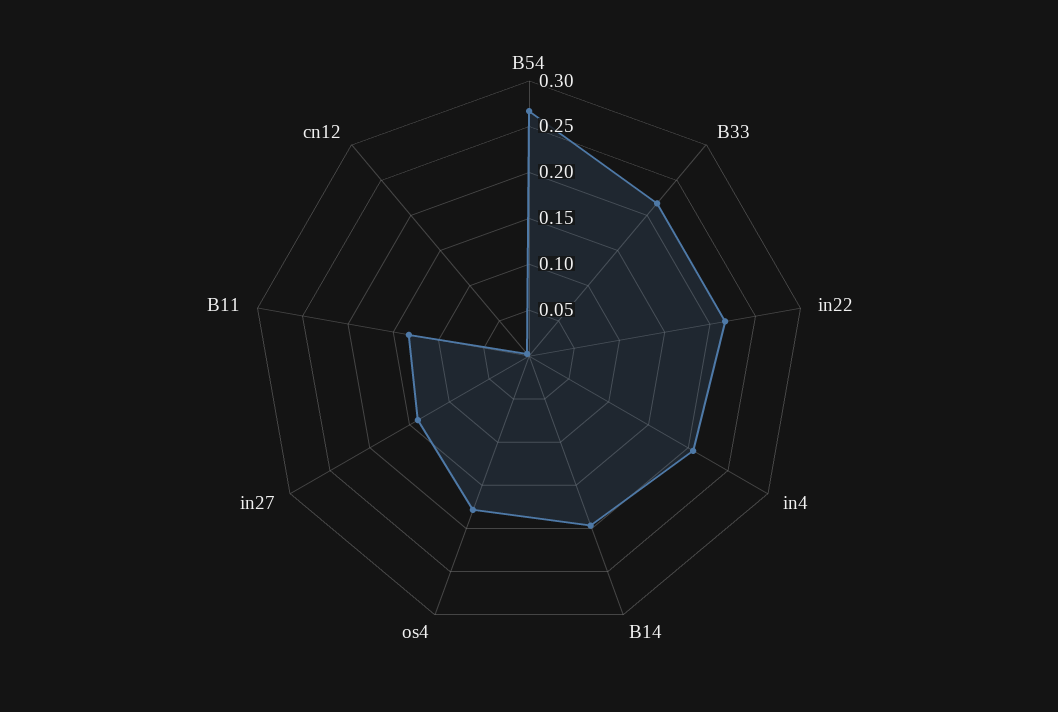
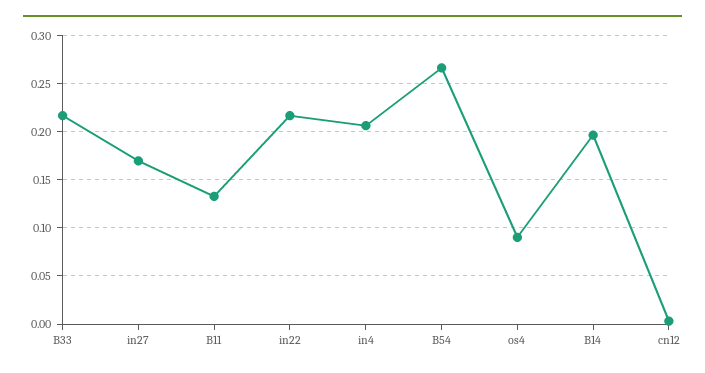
  {
    "B54": 0.27,
    "B33": 0.22,
    "in22": 0.22,
    "in4": 0.21,
    "B14": 0.2,
-   "os4": 0.18,
+   "os4": 0.09,
-   "in27": 0.14,
+   "in27": 0.17,
    "B11": 0.13,
    "cn12": 0
  }

